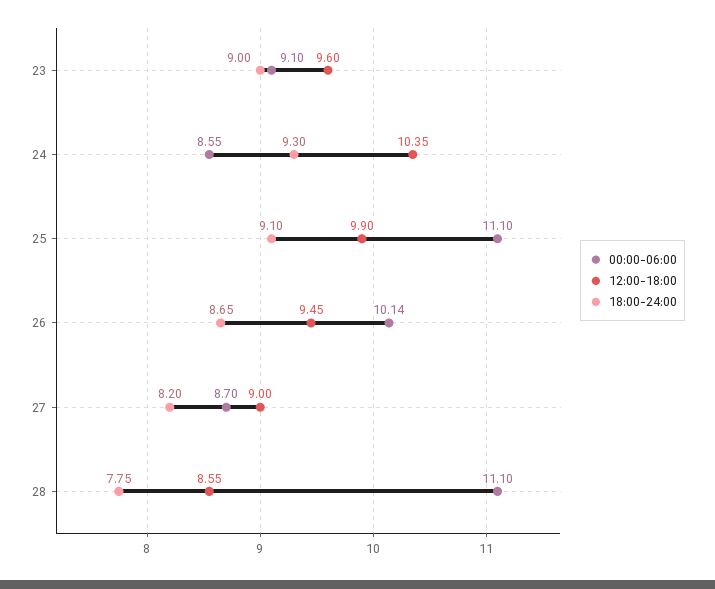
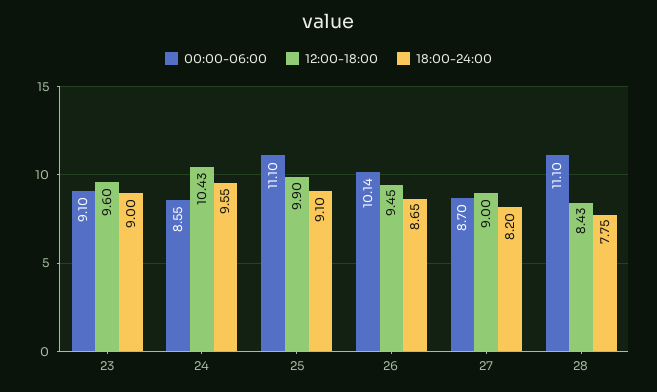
  {
    "00:00-06:00": {
      "23": 9.1,
      "24": 8.55,
      "25": 11.1,
      "26": 10.14,
      "27": 8.7,
      "28": 11.1
    },
    "12:00-18:00": {
      "23": 9.6,
-     "24": 10.35,
+     "24": 10.43,
      "25": 9.9,
      "26": 9.45,
      "27": 9,
-     "28": 8.55
+     "28": 8.43
    },
    "18:00-24:00": {
      "23": 9,
-     "24": 9.3,
+     "24": 9.55,
      "25": 9.1,
      "26": 8.65,
      "27": 8.2,
      "28": 7.75
    }
  }

